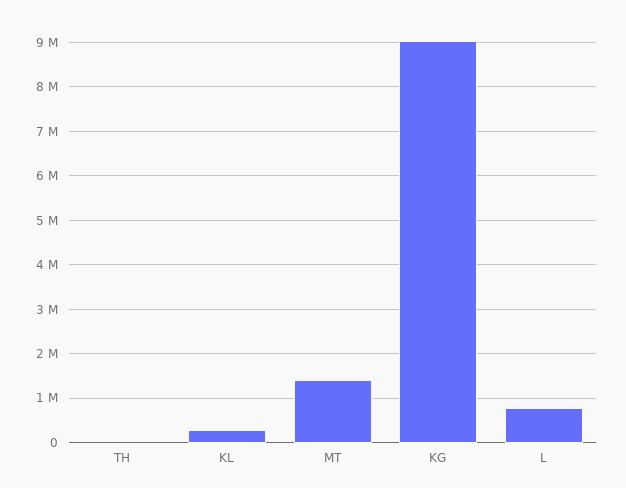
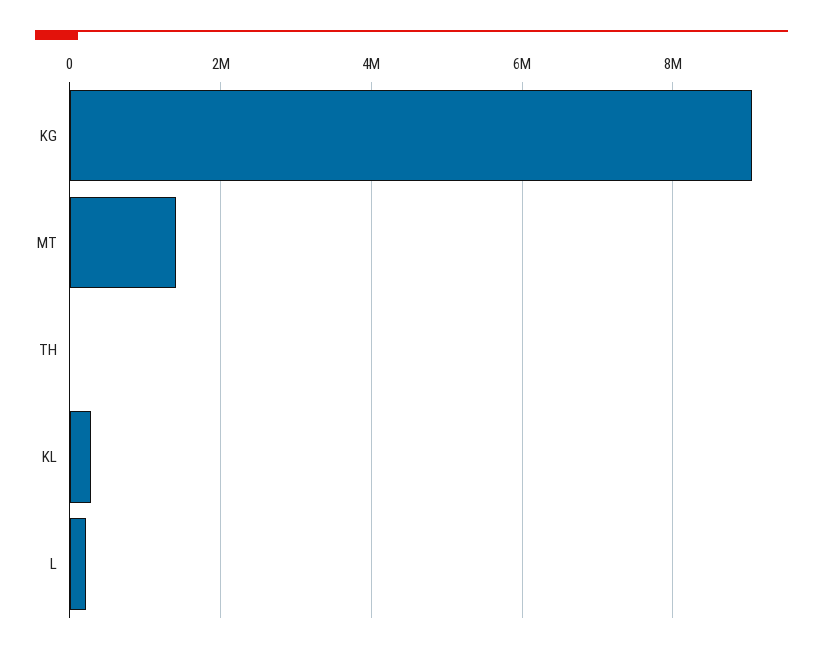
  {
    "TH": 0,
    "KL": 200000,
    "MT": 1400000,
    "KG": 9000000,
-   "L": 800000
+   "L": 200000
  }

